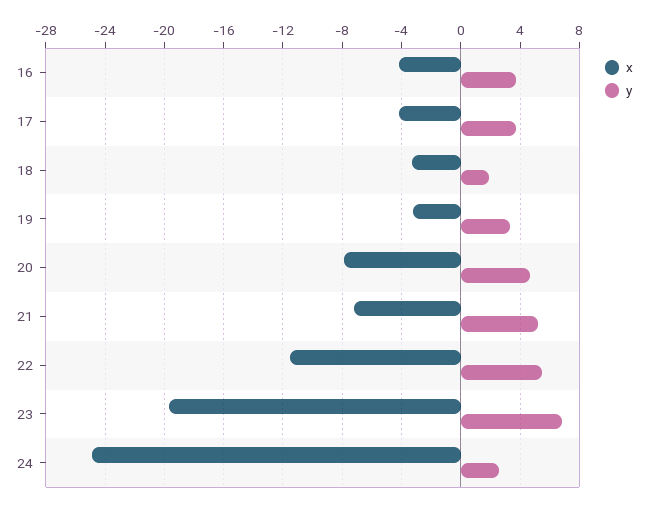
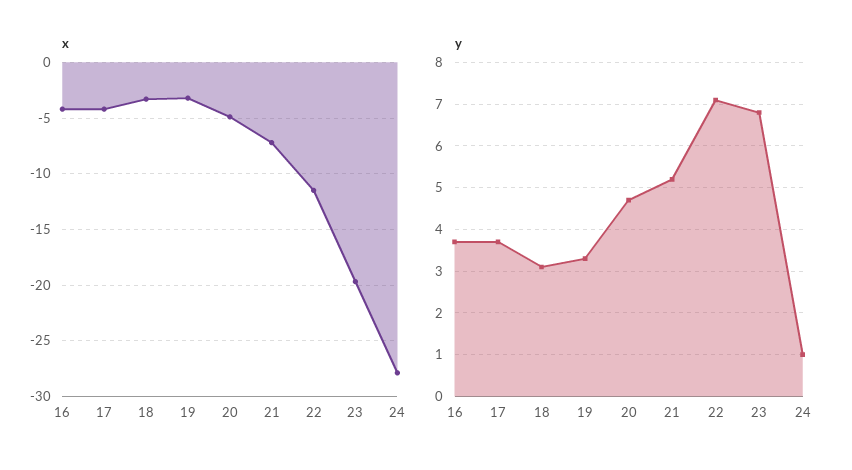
  {
    "x": {
      "16": -4,
      "17": -4,
      "18": -3.5,
      "19": -3,
-     "20": -8,
+     "20": -5,
      "21": -7,
      "22": -11.5,
      "23": -19.5,
-     "24": -25
+     "24": -28
    },
    "y": {
      "16": 3.5,
      "17": 3.5,
-     "18": 2,
+     "18": 3,
      "19": 3.5,
      "20": 4.5,
      "21": 5,
-     "22": 5.5,
+     "22": 7,
      "23": 7,
-     "24": 2.5
+     "24": 1
    }
  }

